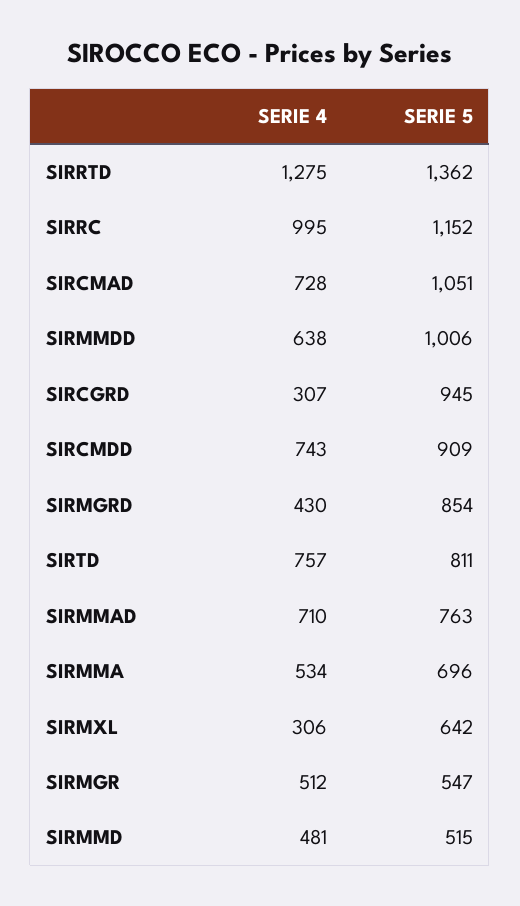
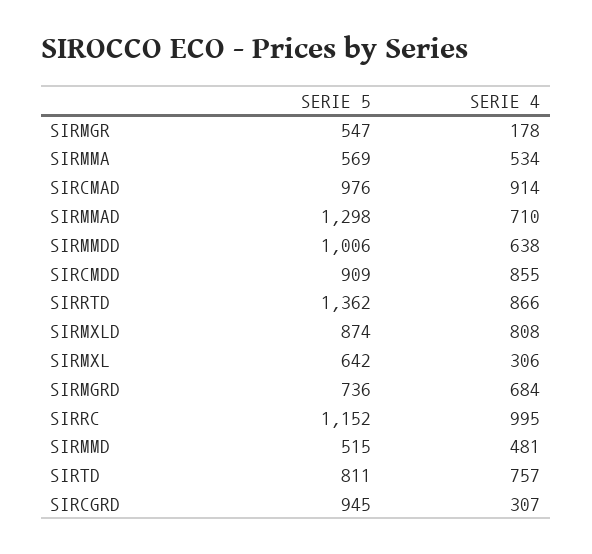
  {
    "SERIE 4": {
-     "SIRRTD": 1275,
+     "SIRRTD": 866,
      "SIRRC": 995,
-     "SIRCMAD": 728,
+     "SIRCMAD": 914,
      "SIRMMDD": 638,
      "SIRCGRD": 307,
-     "SIRCMDD": 743,
+     "SIRCMDD": 855,
-     "SIRMGRD": 430,
+     "SIRMGRD": 684,
      "SIRTD": 757,
      "SIRMMAD": 710,
      "SIRMMA": 534,
      "SIRMXL": 306,
-     "SIRMGR": 512,
+     "SIRMGR": 178,
-     "SIRMMD": 481
+     "SIRMMD": 481,
+     "SIRMXLD": 808
    },
    "SERIE 5": {
      "SIRRTD": 1362,
      "SIRRC": 1152,
-     "SIRCMAD": 1051,
+     "SIRCMAD": 976,
      "SIRMMDD": 1006,
      "SIRCGRD": 945,
      "SIRCMDD": 909,
-     "SIRMGRD": 854,
+     "SIRMGRD": 736,
      "SIRTD": 811,
-     "SIRMMAD": 763,
+     "SIRMMAD": 1298,
-     "SIRMMA": 696,
+     "SIRMMA": 569,
      "SIRMXL": 642,
      "SIRMGR": 547,
-     "SIRMMD": 515
+     "SIRMMD": 515,
+     "SIRMXLD": 874
    }
  }

